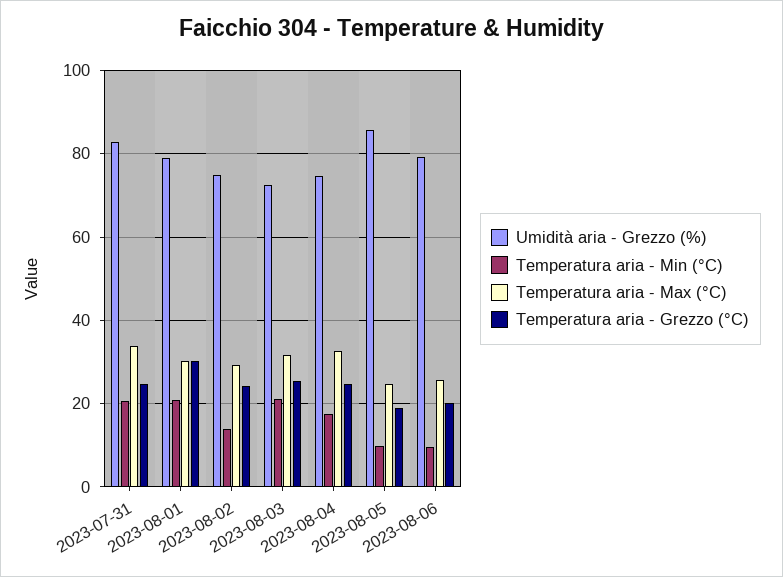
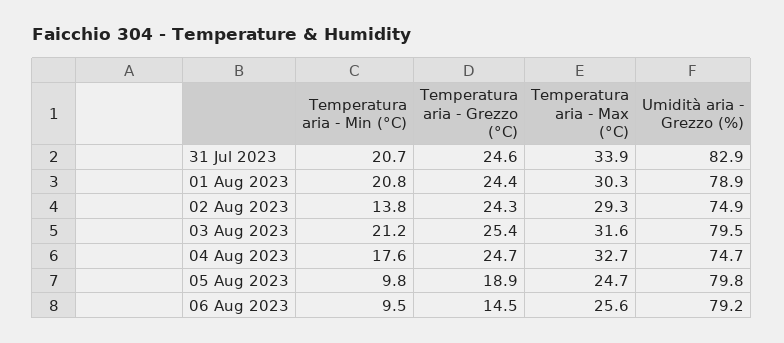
  {
    "Umidità aria - Grezzo (%)": {
      "2023-07-31": 82.9,
      "2023-08-01": 78.9,
      "2023-08-02": 74.9,
-     "2023-08-03": 72,
+     "2023-08-03": 79.5,
      "2023-08-04": 74.7,
-     "2023-08-05": 86,
+     "2023-08-05": 79.8,
      "2023-08-06": 79.2
    },
    "Temperatura aria - Min (°C)": {
      "2023-07-31": 20.7,
      "2023-08-01": 20.8,
      "2023-08-02": 13.8,
      "2023-08-03": 21.2,
      "2023-08-04": 17.6,
      "2023-08-05": 9.8,
      "2023-08-06": 9.5
    },
    "Temperatura aria - Max (°C)": {
      "2023-07-31": 33.9,
      "2023-08-01": 30.3,
      "2023-08-02": 29.3,
      "2023-08-03": 31.6,
      "2023-08-04": 32.7,
      "2023-08-05": 24.7,
      "2023-08-06": 25.6
    },
    "Temperatura aria - Grezzo (°C)": {
      "2023-07-31": 24.6,
-     "2023-08-01": 30,
+     "2023-08-01": 24.4,
      "2023-08-02": 24.3,
      "2023-08-03": 25.4,
      "2023-08-04": 24.7,
      "2023-08-05": 18.9,
-     "2023-08-06": 20
+     "2023-08-06": 14.5
    }
  }

